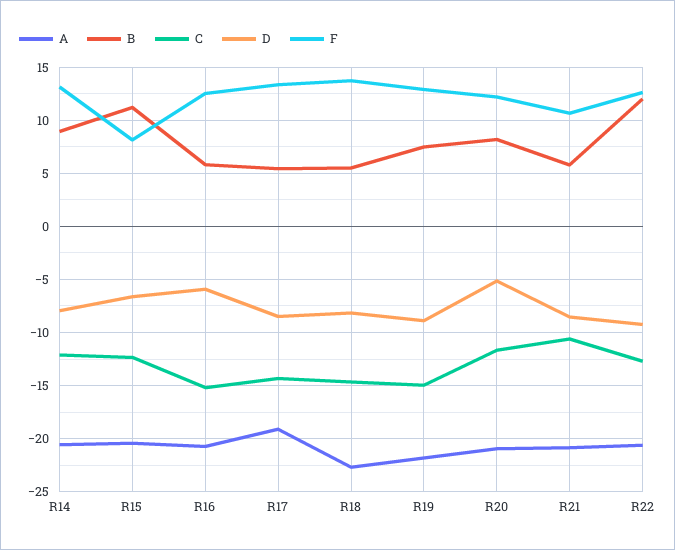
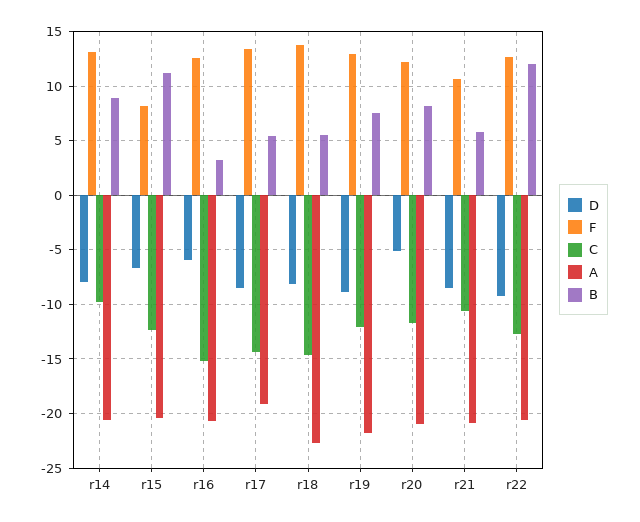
  {
    "A": {
      "R14": -21,
      "R15": -20,
      "R16": -21,
      "R17": -19,
      "R18": -23,
      "R19": -22,
      "R20": -21,
      "R21": -21,
      "R22": -21
    },
    "B": {
      "R14": 9,
      "R15": 11,
-     "R16": 6,
+     "R16": 3,
      "R17": 5,
      "R18": 6,
      "R19": 7,
      "R20": 8,
      "R21": 6,
      "R22": 12
    },
    "C": {
-     "R14": -12,
+     "R14": -10,
      "R15": -12,
      "R16": -15,
      "R17": -14,
      "R18": -15,
-     "R19": -15,
+     "R19": -12,
      "R20": -12,
      "R21": -11,
      "R22": -13
    },
    "D": {
      "R14": -8,
      "R15": -7,
      "R16": -6,
      "R17": -8,
      "R18": -8,
      "R19": -9,
      "R20": -5,
      "R21": -9,
      "R22": -9
    },
    "F": {
      "R14": 13,
      "R15": 8,
      "R16": 13,
      "R17": 13,
      "R18": 14,
      "R19": 13,
      "R20": 12,
      "R21": 11,
      "R22": 13
    }
  }

